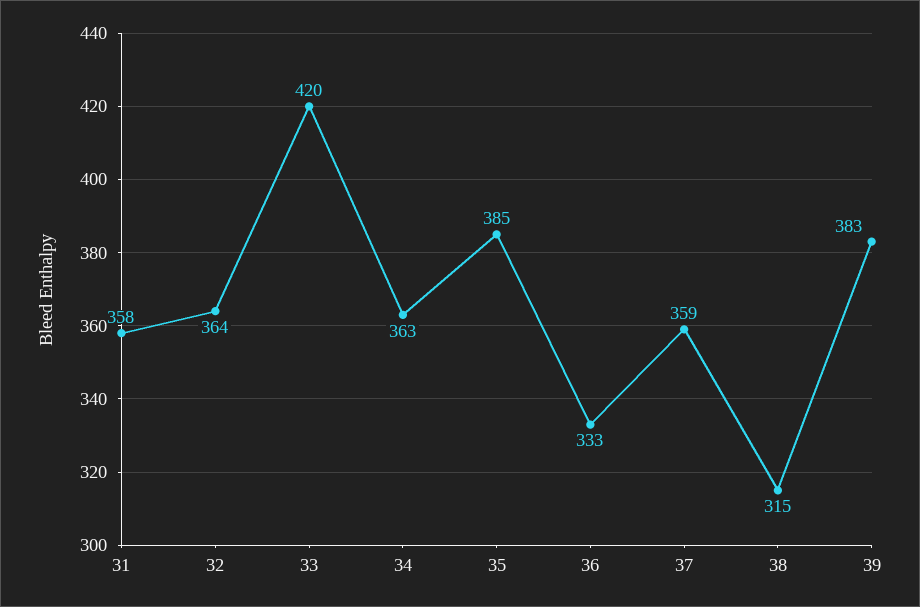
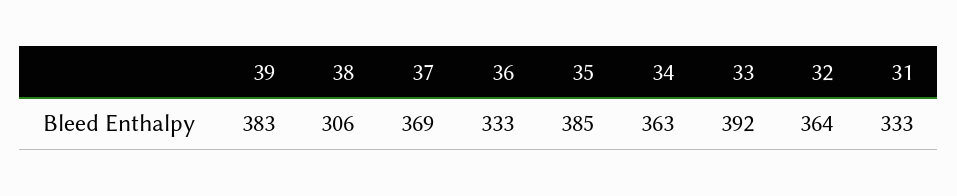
  {
-   "31": 358,
+   "31": 333,
    "32": 364,
-   "33": 420,
+   "33": 392,
    "34": 363,
    "35": 385,
    "36": 333,
-   "37": 359,
+   "37": 369,
-   "38": 315,
+   "38": 306,
    "39": 383
  }

